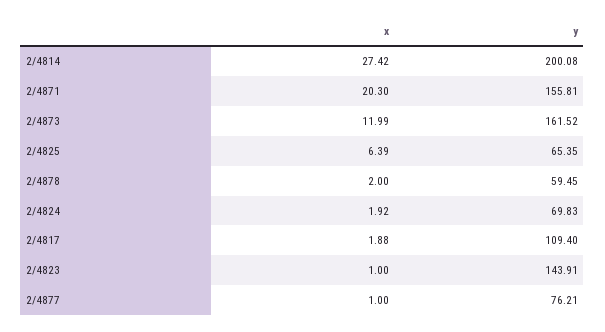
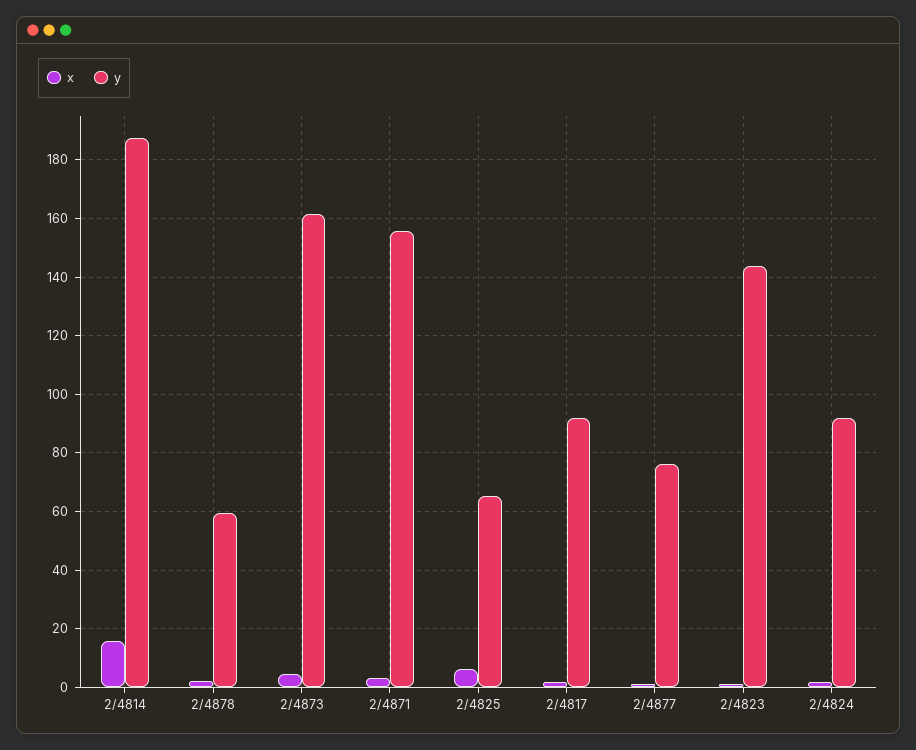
  {
    "x": {
-     "2/4814": 27.42,
+     "2/4814": 15,
-     "2/4871": 20.3,
+     "2/4871": 2.5,
-     "2/4873": 11.99,
+     "2/4873": 5,
      "2/4825": 6.39,
      "2/4878": 2,
      "2/4824": 1.92,
      "2/4817": 1.88,
      "2/4823": 1,
      "2/4877": 1
    },
    "y": {
-     "2/4814": 200.08,
+     "2/4814": 187.5,
      "2/4871": 155.81,
      "2/4873": 161.52,
      "2/4825": 65.35,
      "2/4878": 59.45,
-     "2/4824": 69.83,
+     "2/4824": 92.5,
-     "2/4817": 109.4,
+     "2/4817": 92.5,
      "2/4823": 143.91,
      "2/4877": 76.21
    }
  }

